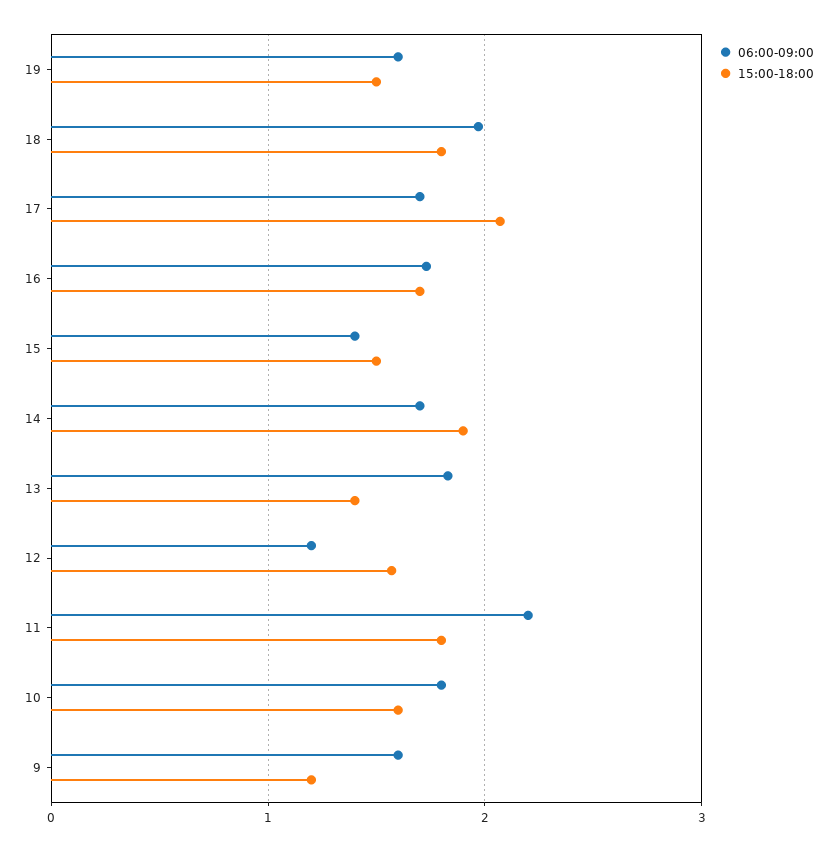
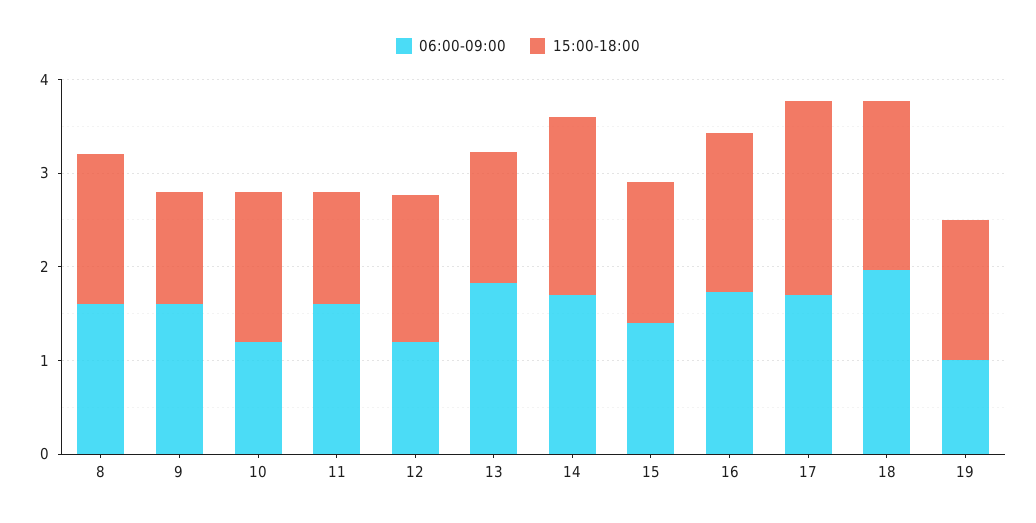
  {
    "06:00-09:00": {
-     "19": 1.6,
+     "19": 1,
      "18": 2,
      "17": 1.7,
      "16": 1.7,
      "15": 1.4,
      "14": 1.7,
      "13": 1.8,
      "12": 1.2,
-     "11": 2.2,
+     "11": 1.6,
-     "10": 1.8,
+     "10": 1.2,
-     "9": 1.6
+     "9": 1.6,
+     "8": 1.6
    },
    "15:00-18:00": {
      "19": 1.5,
      "18": 1.8,
      "17": 2.1,
      "16": 1.7,
      "15": 1.5,
      "14": 1.9,
      "13": 1.4,
      "12": 1.6,
-     "11": 1.8,
+     "11": 1.2,
      "10": 1.6,
-     "9": 1.2
+     "9": 1.2,
+     "8": 1.6
    }
  }

